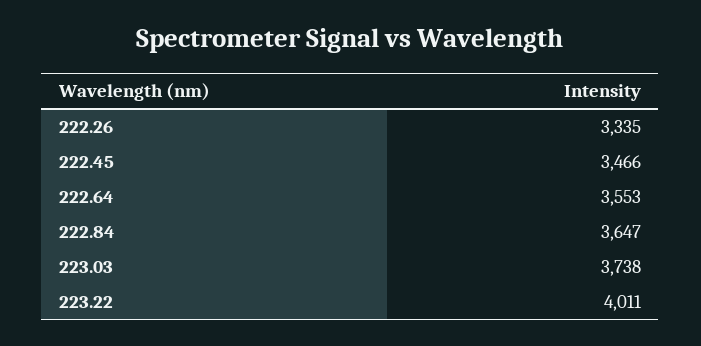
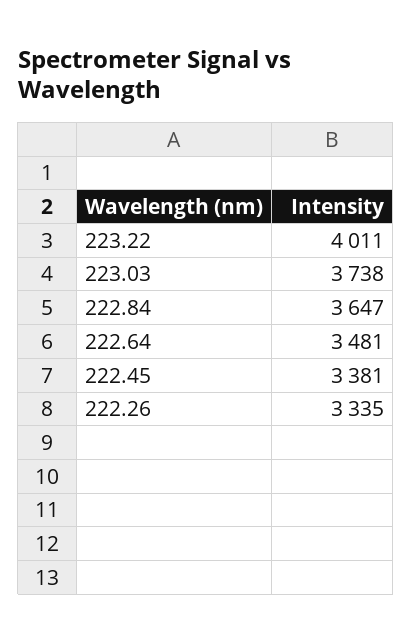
  {
    "222.26": 3335,
-   "222.45": 3466,
+   "222.45": 3381,
-   "222.64": 3553,
+   "222.64": 3481,
    "222.84": 3647,
    "223.03": 3738,
    "223.22": 4011
  }

